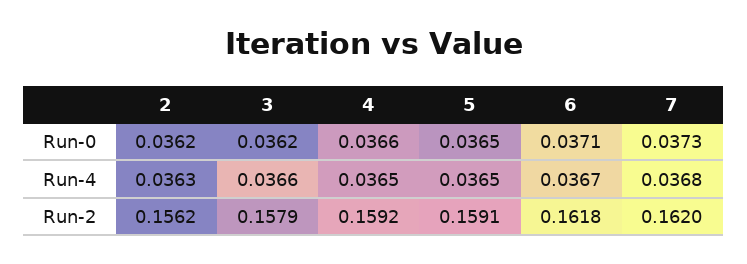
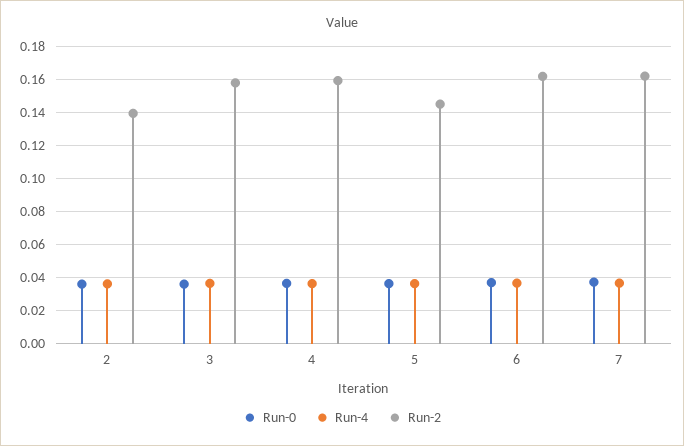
  {
    "Run-0": {
      "2": 0.0362,
      "3": 0.0362,
      "4": 0.0366,
      "5": 0.0365,
      "6": 0.0371,
      "7": 0.0373
    },
    "Run-4": {
      "2": 0.0363,
      "3": 0.0366,
      "4": 0.0365,
      "5": 0.0365,
      "6": 0.0367,
      "7": 0.0368
    },
    "Run-2": {
-     "2": 0.1562,
+     "2": 0.14,
      "3": 0.1579,
      "4": 0.1592,
-     "5": 0.1591,
+     "5": 0.145,
      "6": 0.1618,
      "7": 0.162
    }
  }

